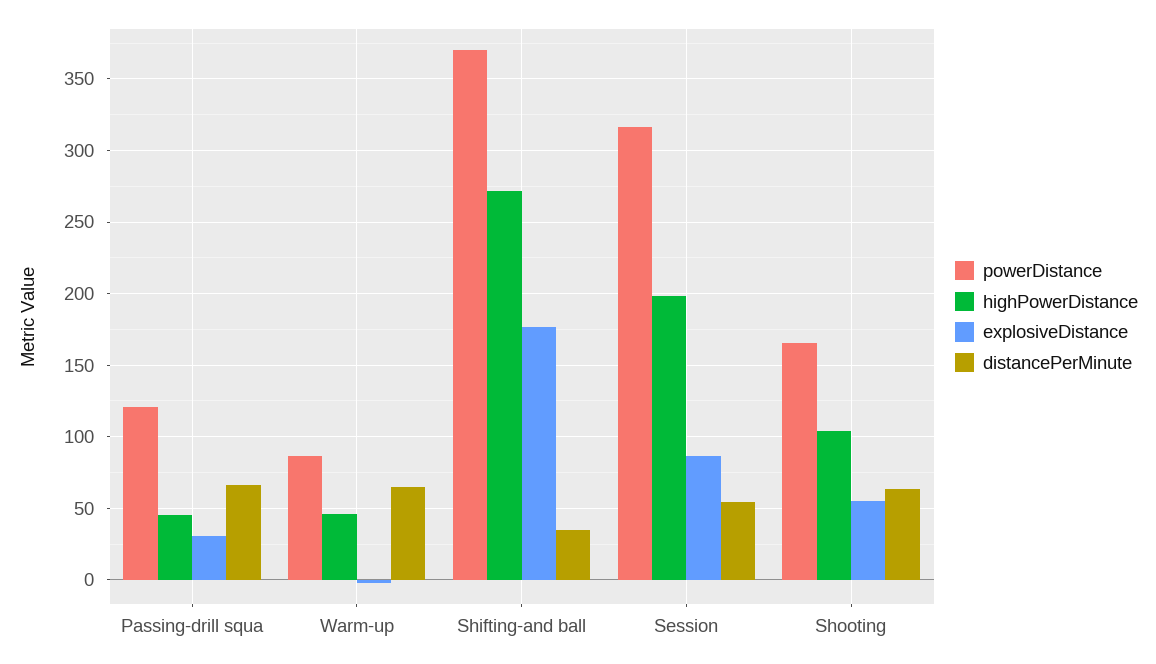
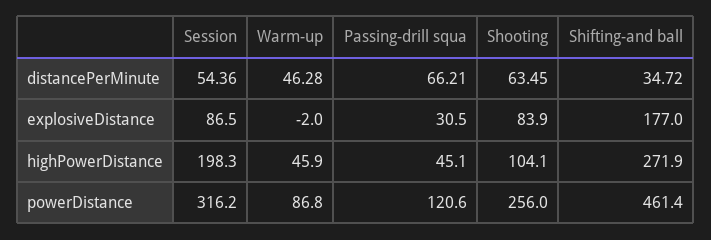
  {
    "powerDistance": {
      "Passing-drill squa": 120.6,
      "Warm-up": 86.8,
-     "Shifting-and ball": 370,
+     "Shifting-and ball": 461.4,
      "Session": 316.2,
-     "Shooting": 165
+     "Shooting": 256
    },
    "highPowerDistance": {
      "Passing-drill squa": 45.1,
      "Warm-up": 45.9,
      "Shifting-and ball": 271.9,
      "Session": 198.3,
      "Shooting": 104.1
    },
    "explosiveDistance": {
      "Passing-drill squa": 30.5,
      "Warm-up": -2,
      "Shifting-and ball": 177,
      "Session": 86.5,
-     "Shooting": 55
+     "Shooting": 83.9
    },
    "distancePerMinute": {
      "Passing-drill squa": 66.21,
-     "Warm-up": 65,
+     "Warm-up": 46.28,
      "Shifting-and ball": 34.72,
      "Session": 54.36,
      "Shooting": 63.45
    }
  }

